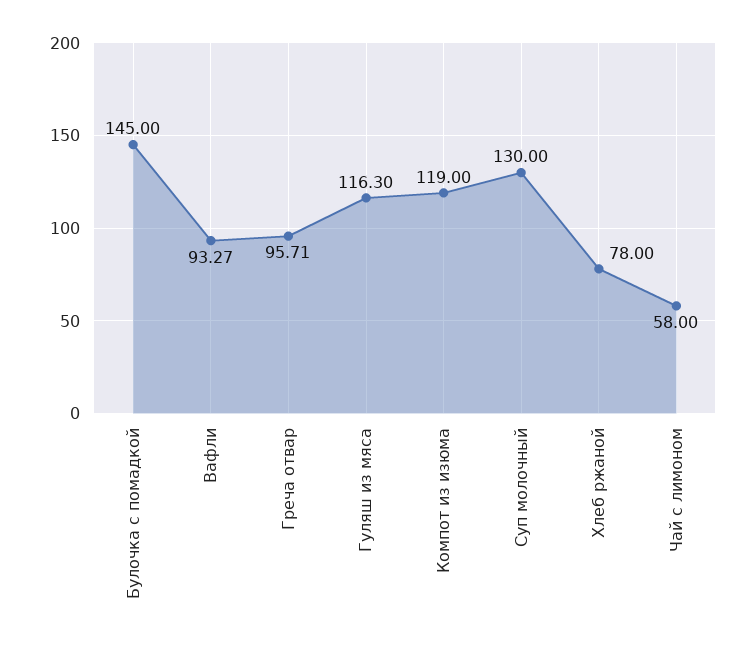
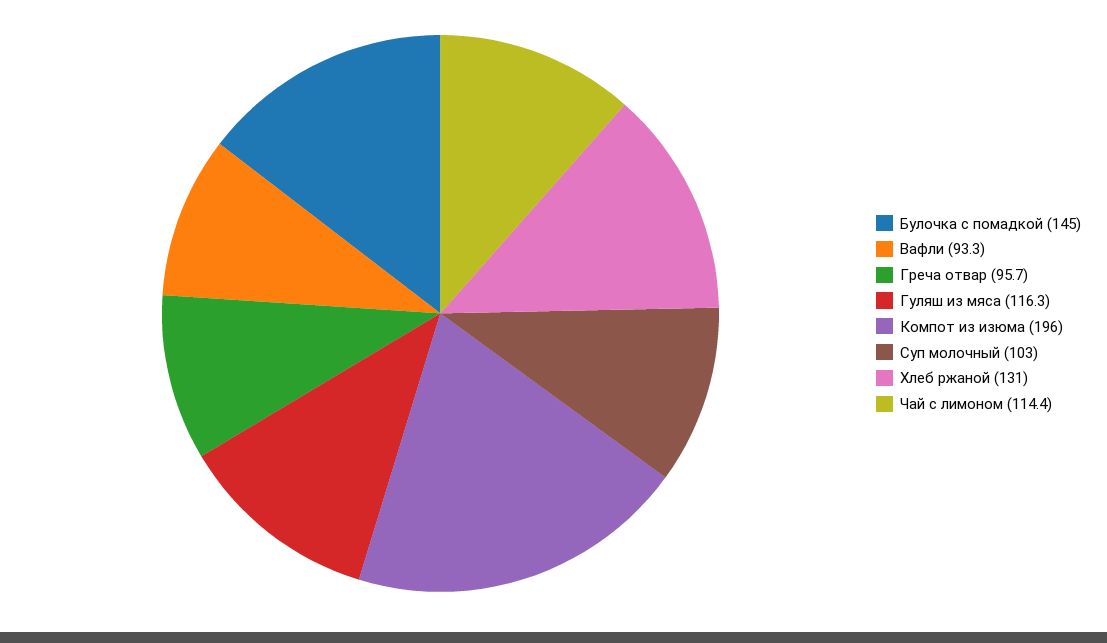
  {
    "Булочка с помадкой": 145,
    "Вафли": 93.27,
    "Греча отвар": 95.71,
    "Гуляш из мяса": 116.3,
-   "Компот из изюма": 119,
+   "Компот из изюма": 196,
-   "Суп молочный": 130,
+   "Суп молочный": 103,
-   "Хлеб ржаной": 78,
+   "Хлеб ржаной": 131,
-   "Чай с лимоном": 58
+   "Чай с лимоном": 114.4
  }

